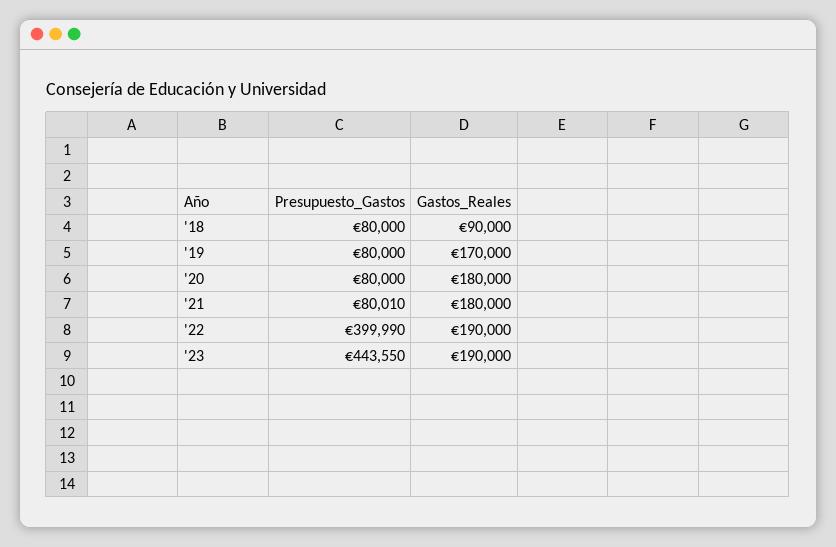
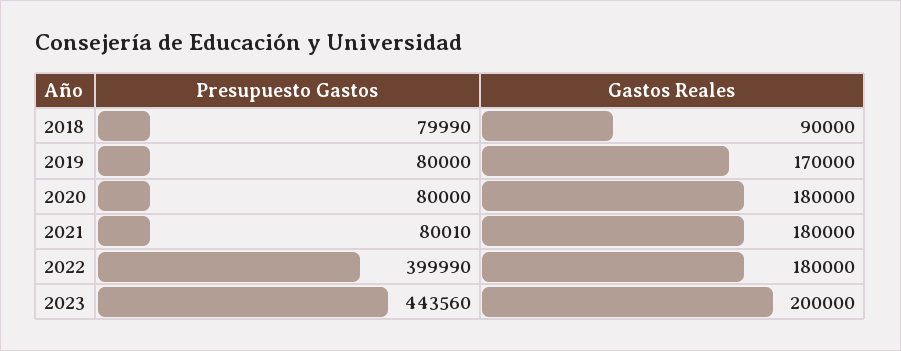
  {
    "Presupuesto_Gastos": {
-     "'18": 80000,
+     "'18": 79990,
      "'19": 80000,
      "'20": 80000,
      "'21": 80010,
      "'22": 399990,
-     "'23": 443550
+     "'23": 443560
    },
    "Gastos_Reales": {
      "'18": 90000,
      "'19": 170000,
      "'20": 180000,
      "'21": 180000,
-     "'22": 190000,
+     "'22": 180000,
-     "'23": 190000
+     "'23": 200000
    }
  }

